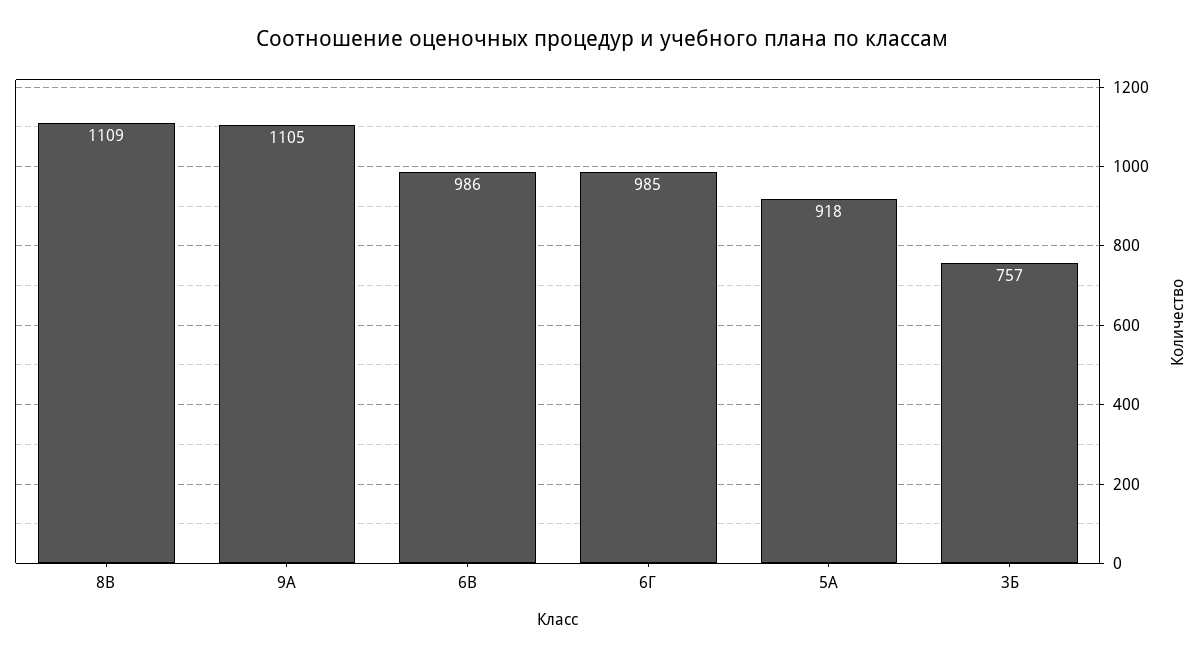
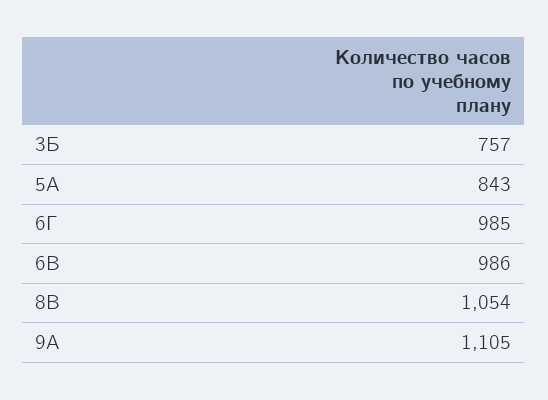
  {
-   "8В": 1109,
+   "8В": 1054,
    "9А": 1105,
    "6В": 986,
    "6Г": 985,
-   "5А": 918,
+   "5А": 843,
    "3Б": 757
  }

